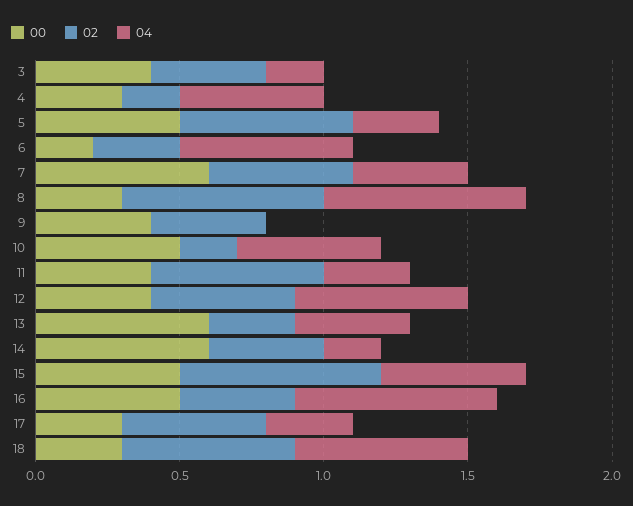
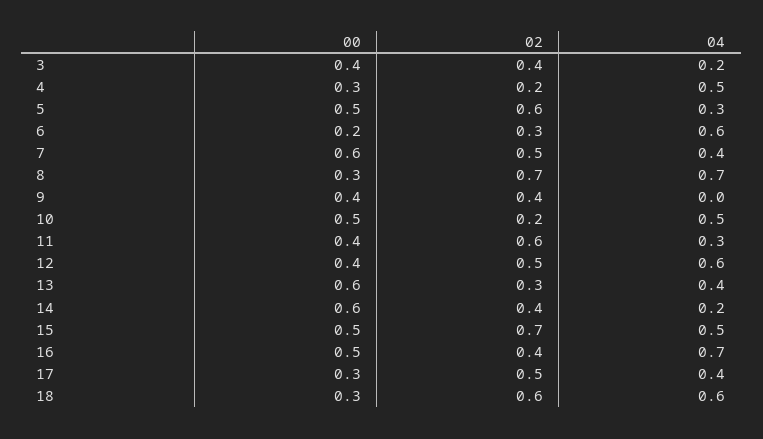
  {
    "00": {
      "3": 0.4,
      "4": 0.3,
      "5": 0.5,
      "6": 0.2,
      "7": 0.6,
      "8": 0.3,
      "9": 0.4,
      "10": 0.5,
      "11": 0.4,
      "12": 0.4,
      "13": 0.6,
      "14": 0.6,
      "15": 0.5,
      "16": 0.5,
      "17": 0.3,
      "18": 0.3
    },
    "02": {
      "3": 0.4,
      "4": 0.2,
      "5": 0.6,
      "6": 0.3,
      "7": 0.5,
      "8": 0.7,
      "9": 0.4,
      "10": 0.2,
      "11": 0.6,
      "12": 0.5,
      "13": 0.3,
      "14": 0.4,
      "15": 0.7,
      "16": 0.4,
      "17": 0.5,
      "18": 0.6
    },
    "04": {
      "3": 0.2,
      "4": 0.5,
      "5": 0.3,
      "6": 0.6,
      "7": 0.4,
      "8": 0.7,
      "9": 0,
      "10": 0.5,
      "11": 0.3,
      "12": 0.6,
      "13": 0.4,
      "14": 0.2,
      "15": 0.5,
      "16": 0.7,
-     "17": 0.3,
+     "17": 0.4,
      "18": 0.6
    }
  }

